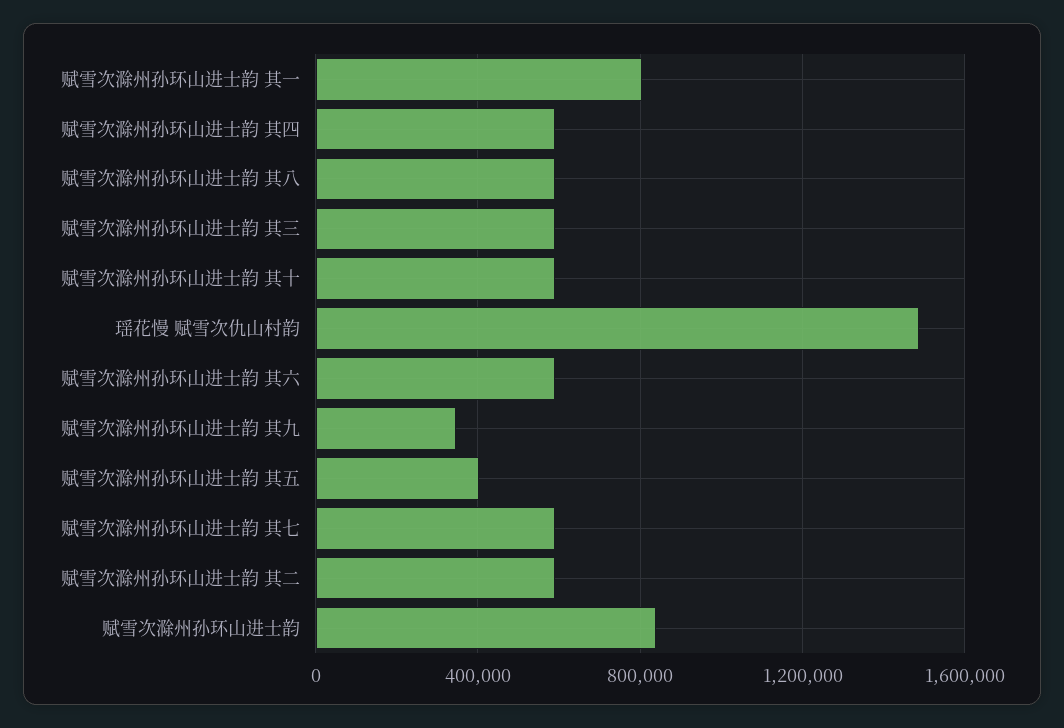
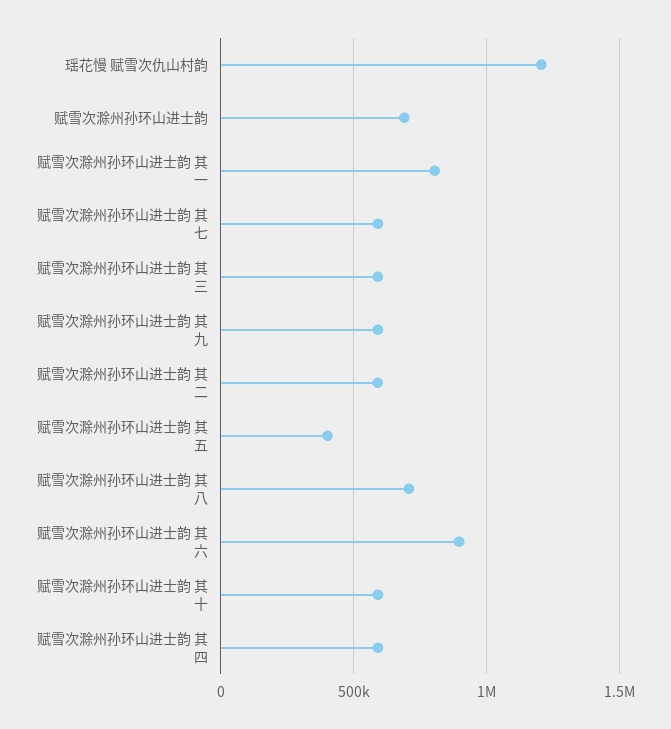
  {
    "赋雪次滁州孙环山进士韵 其一": 800000,
    "赋雪次滁州孙环山进士韵 其四": 600000,
-   "赋雪次滁州孙环山进士韵 其八": 600000,
+   "赋雪次滁州孙环山进士韵 其八": 700000,
    "赋雪次滁州孙环山进士韵 其三": 600000,
    "赋雪次滁州孙环山进士韵 其十": 600000,
-   "瑶花慢 赋雪次仇山村韵": 1500000,
+   "瑶花慢 赋雪次仇山村韵": 1200000,
-   "赋雪次滁州孙环山进士韵 其六": 600000,
+   "赋雪次滁州孙环山进士韵 其六": 900000,
-   "赋雪次滁州孙环山进士韵 其九": 350000,
+   "赋雪次滁州孙环山进士韵 其九": 600000,
    "赋雪次滁州孙环山进士韵 其五": 400000,
    "赋雪次滁州孙环山进士韵 其七": 600000,
    "赋雪次滁州孙环山进士韵 其二": 600000,
-   "赋雪次滁州孙环山进士韵": 850000
+   "赋雪次滁州孙环山进士韵": 700000
  }

